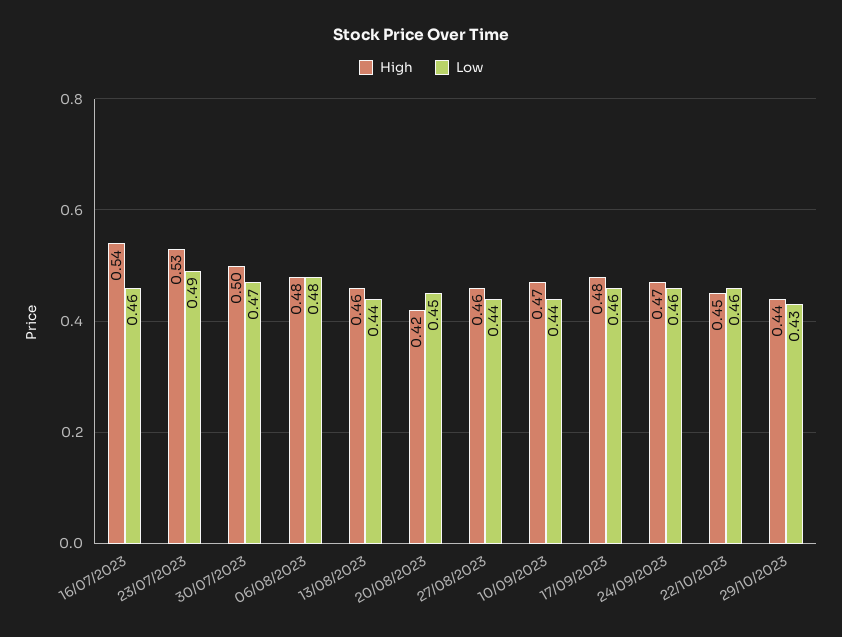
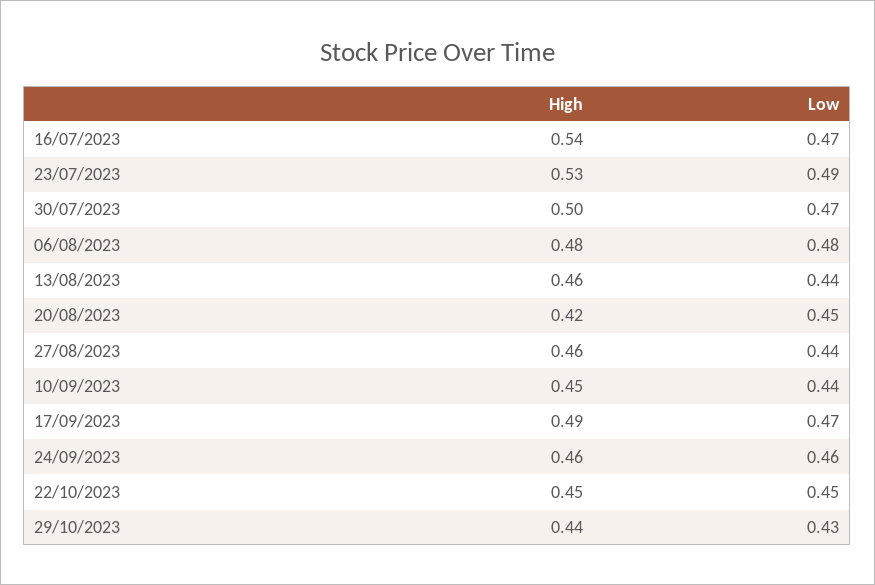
  {
    "High": {
      "16/07/2023": 0.54,
      "23/07/2023": 0.53,
      "30/07/2023": 0.5,
      "06/08/2023": 0.48,
      "13/08/2023": 0.46,
      "20/08/2023": 0.42,
      "27/08/2023": 0.46,
-     "10/09/2023": 0.47,
+     "10/09/2023": 0.45,
-     "17/09/2023": 0.48,
+     "17/09/2023": 0.49,
-     "24/09/2023": 0.47,
+     "24/09/2023": 0.46,
      "22/10/2023": 0.45,
      "29/10/2023": 0.44
    },
    "Low": {
-     "16/07/2023": 0.46,
+     "16/07/2023": 0.47,
      "23/07/2023": 0.49,
      "30/07/2023": 0.47,
      "06/08/2023": 0.48,
      "13/08/2023": 0.44,
      "20/08/2023": 0.45,
      "27/08/2023": 0.44,
      "10/09/2023": 0.44,
-     "17/09/2023": 0.46,
+     "17/09/2023": 0.47,
      "24/09/2023": 0.46,
-     "22/10/2023": 0.46,
+     "22/10/2023": 0.45,
      "29/10/2023": 0.43
    }
  }

